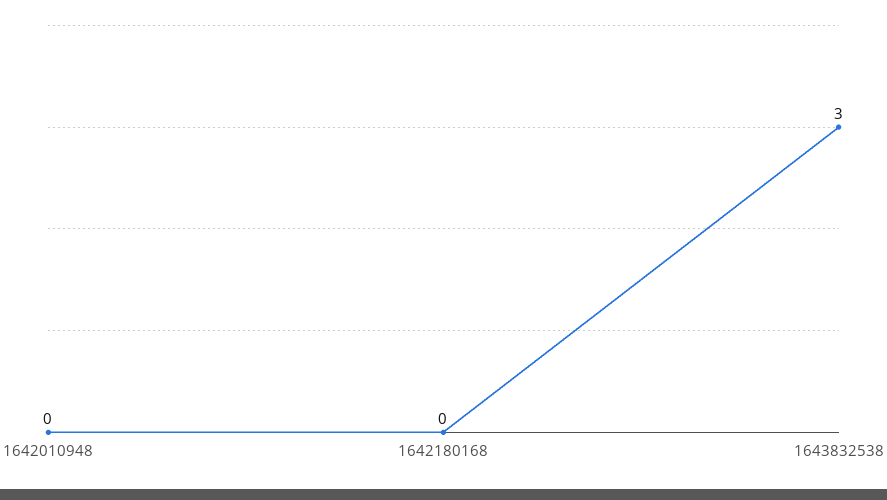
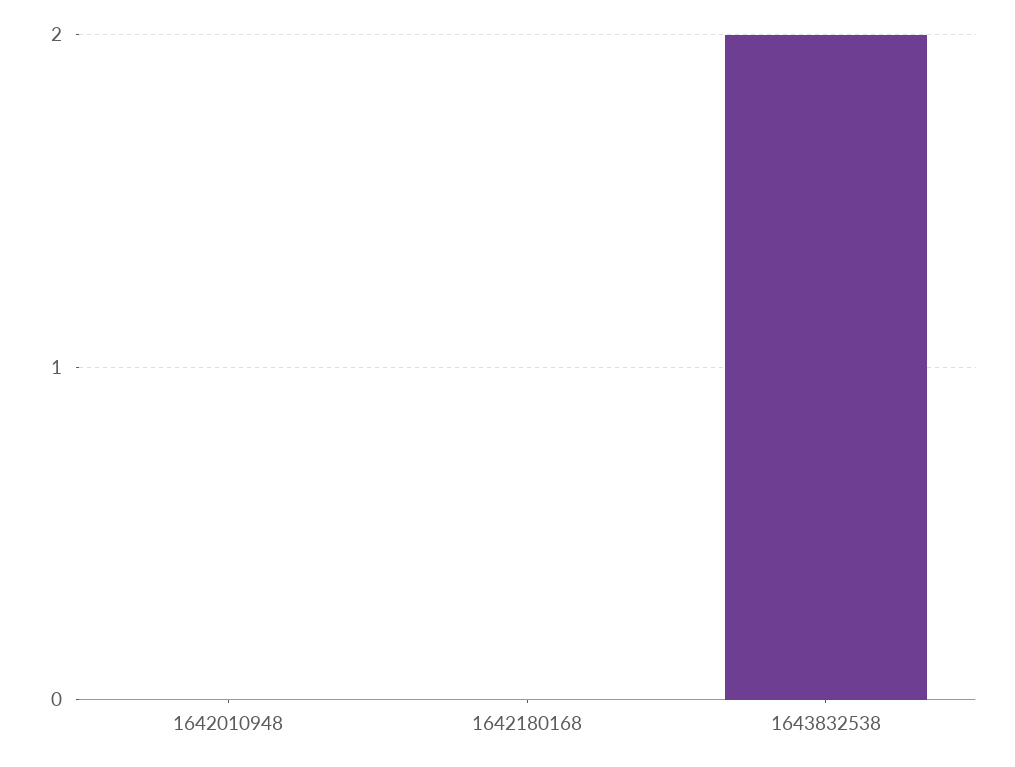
  {
    "1642010948": 0,
    "1642180168": 0,
-   "1643832538": 3
+   "1643832538": 2
  }

